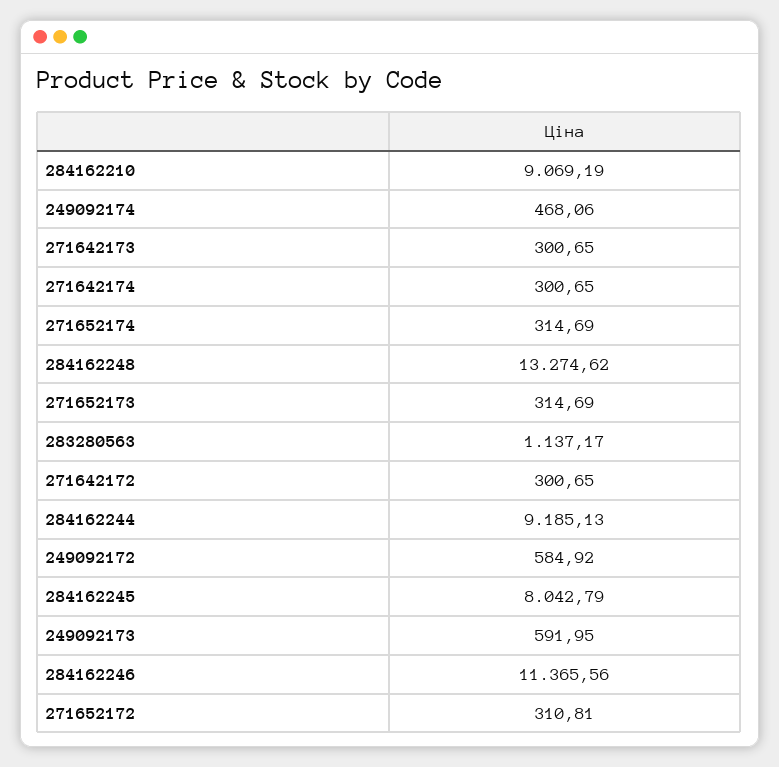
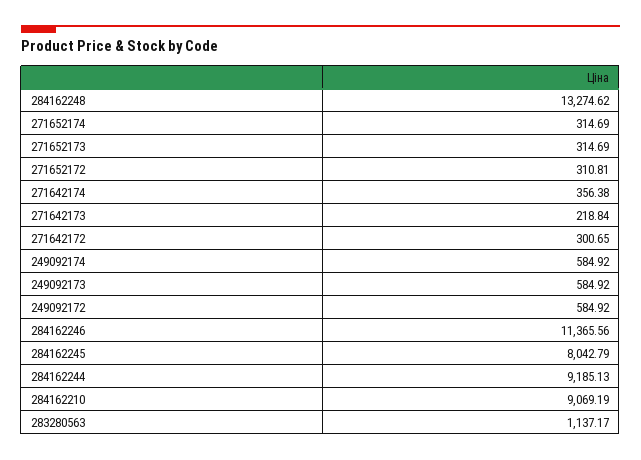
  {
    "284162210": 9069.19,
-   "249092174": 468.06,
+   "249092174": 584.92,
-   "271642173": 300.65,
+   "271642173": 218.84,
-   "271642174": 300.65,
+   "271642174": 356.38,
    "271652174": 314.69,
    "284162248": 13274.62,
    "271652173": 314.69,
    "283280563": 1137.17,
    "271642172": 300.65,
    "284162244": 9185.13,
    "249092172": 584.92,
    "284162245": 8042.79,
-   "249092173": 591.95,
+   "249092173": 584.92,
    "284162246": 11365.56,
    "271652172": 310.81
  }

